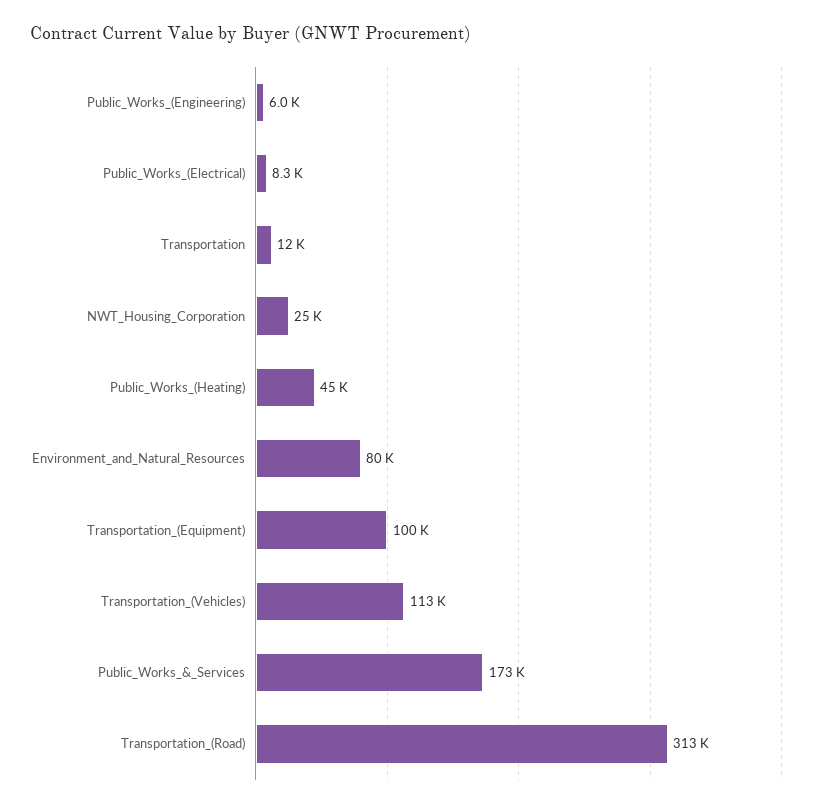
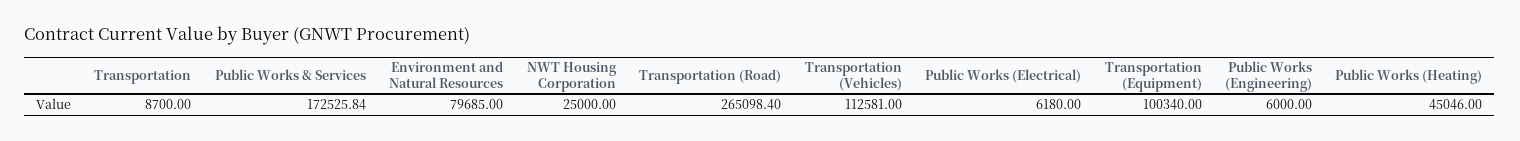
  {
    "Public_Works_(Engineering)": 6000,
-   "Public_Works_(Electrical)": 8300,
+   "Public_Works_(Electrical)": 6180,
-   "Transportation": 12000,
+   "Transportation": 8700,
    "NWT_Housing_Corporation": 25000,
    "Public_Works_(Heating)": 45046,
    "Environment_and_Natural_Resources": 79685,
    "Transportation_(Equipment)": 100340,
    "Transportation_(Vehicles)": 112581,
    "Public_Works_&_Services": 172525.84,
-   "Transportation_(Road)": 313000
+   "Transportation_(Road)": 265098.4
  }

